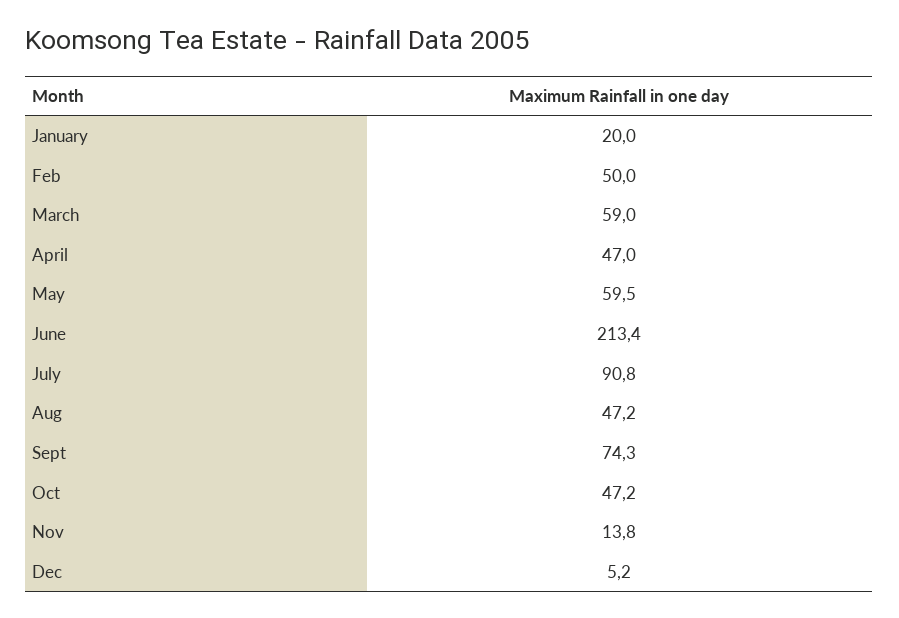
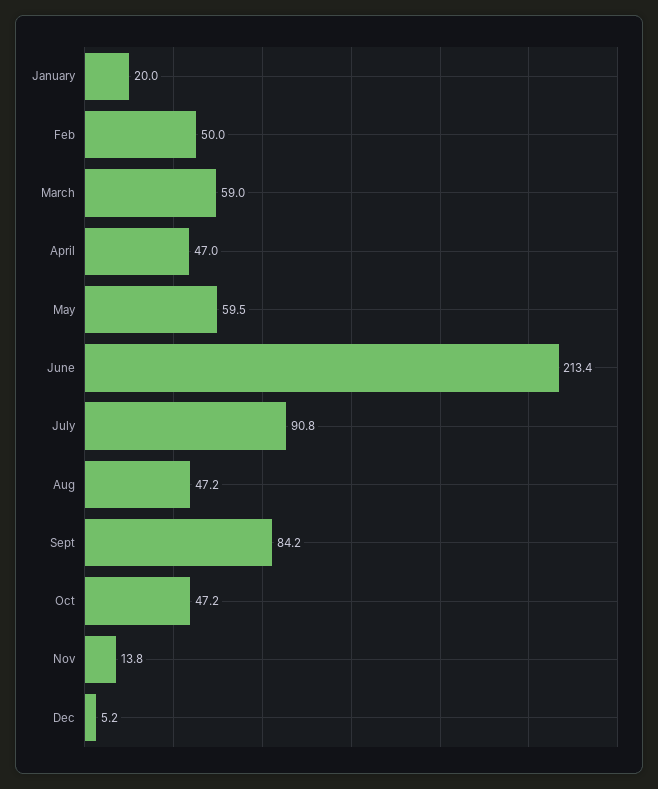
  {
    "January": 20,
    "Feb": 50,
    "March": 59,
    "April": 47,
    "May": 59.5,
    "June": 213.4,
    "July": 90.8,
    "Aug": 47.2,
-   "Sept": 74.3,
+   "Sept": 84.2,
    "Oct": 47.2,
    "Nov": 13.8,
    "Dec": 5.2
  }

